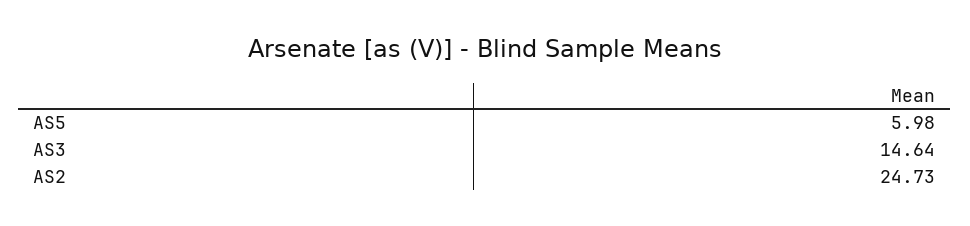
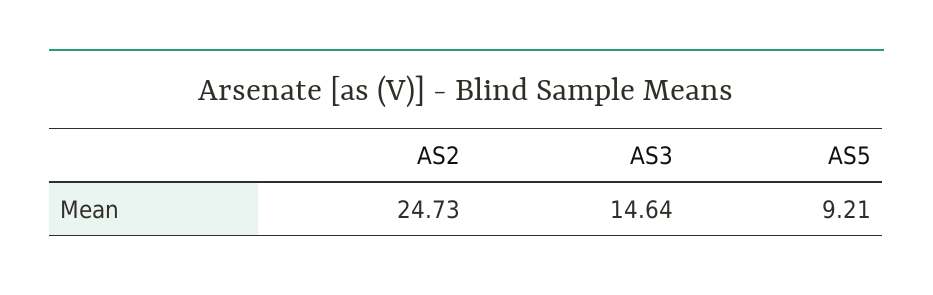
  {
-   "AS5": 5.98,
+   "AS5": 9.21,
    "AS3": 14.64,
    "AS2": 24.73
  }

